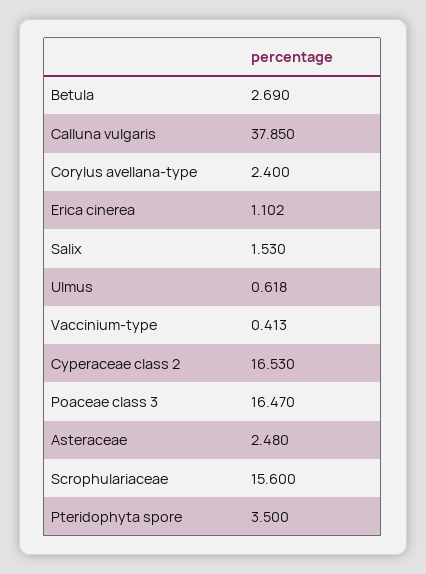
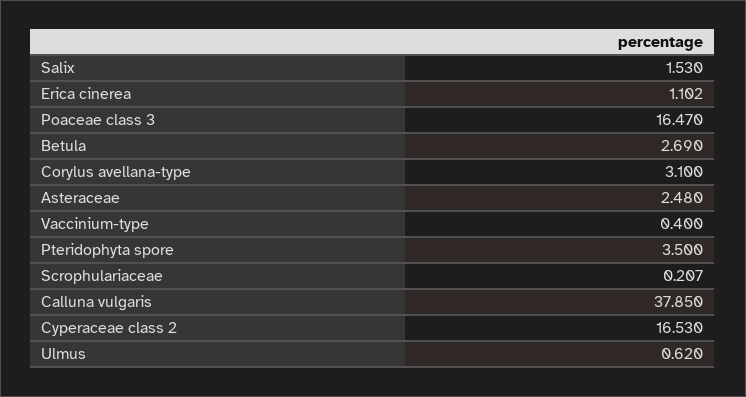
  {
    "Betula": 2.69,
    "Calluna vulgaris": 37.85,
-   "Corylus avellana-type": 2.4,
+   "Corylus avellana-type": 3.1,
    "Erica cinerea": 1.102,
    "Salix": 1.53,
-   "Ulmus": 0.618,
+   "Ulmus": 0.62,
-   "Vaccinium-type": 0.413,
+   "Vaccinium-type": 0.4,
    "Cyperaceae class 2": 16.53,
    "Poaceae class 3": 16.47,
    "Asteraceae": 2.48,
-   "Scrophulariaceae": 15.6,
+   "Scrophulariaceae": 0.207,
    "Pteridophyta spore": 3.5
  }

